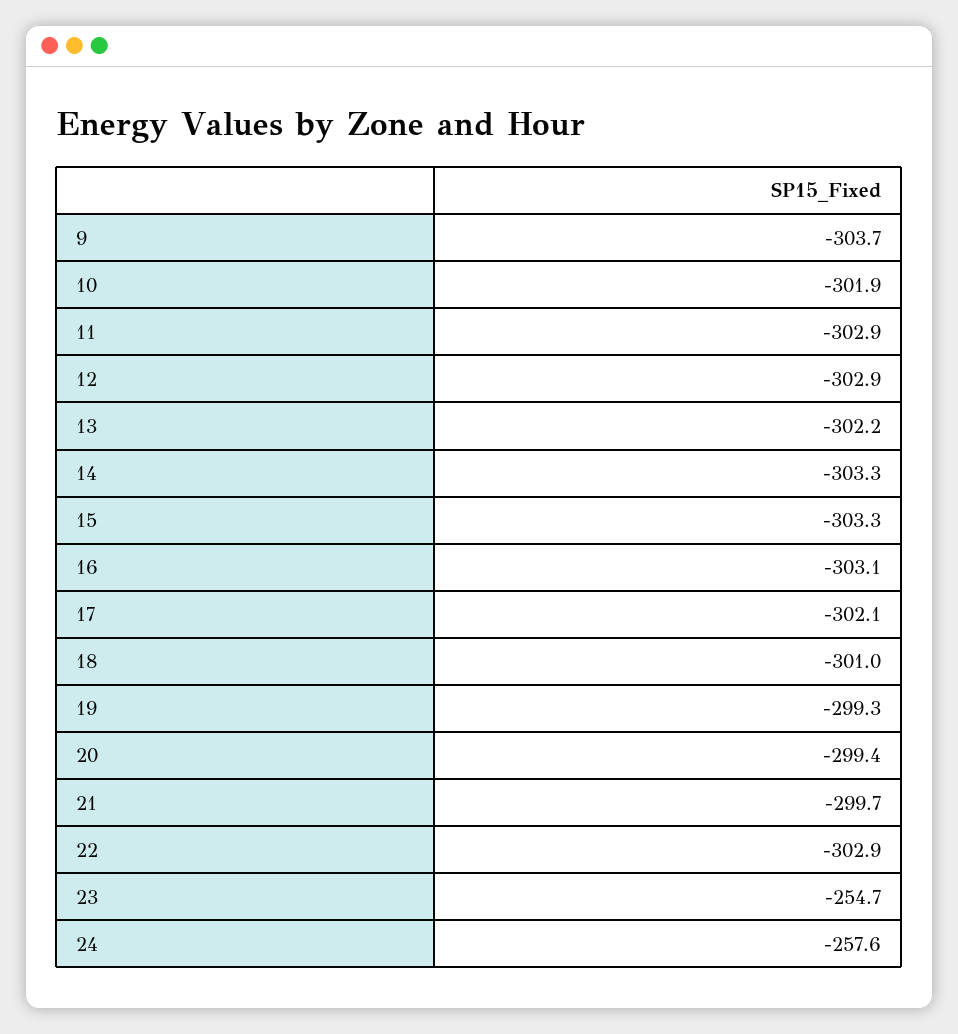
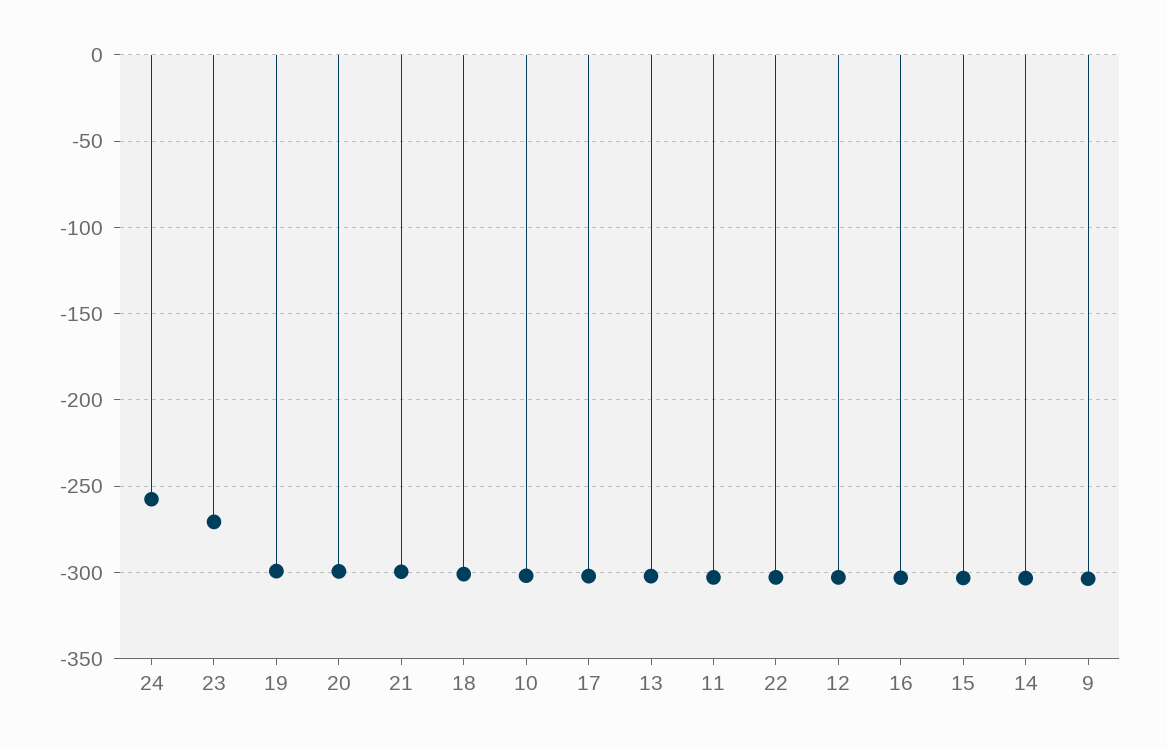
  {
    "9": -303.7,
    "10": -301.9,
    "11": -302.9,
    "12": -302.9,
    "13": -302.2,
    "14": -303.3,
    "15": -303.3,
    "16": -303.1,
    "17": -302.1,
    "18": -301,
    "19": -299.3,
    "20": -299.4,
    "21": -299.7,
    "22": -302.9,
-   "23": -254.7,
+   "23": -270,
    "24": -257.6
  }

